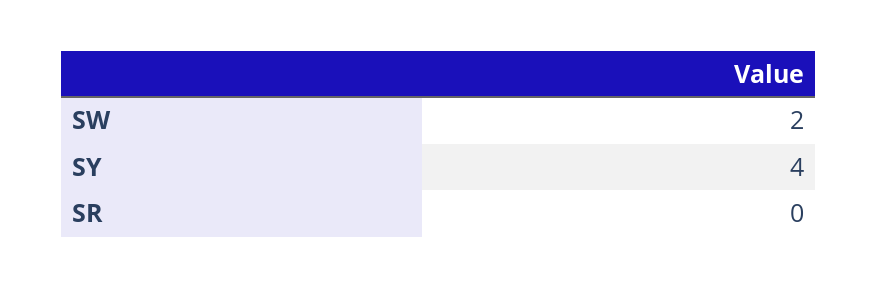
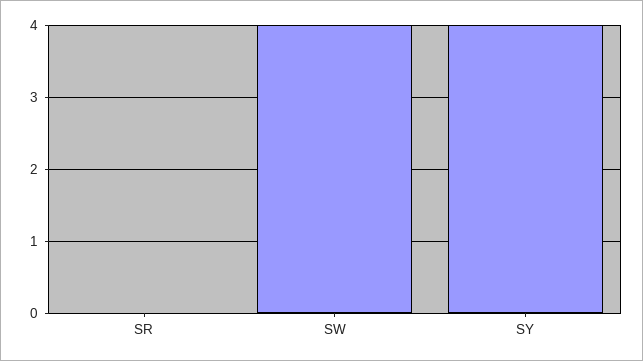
  {
-   "SW": 2,
+   "SW": 4,
    "SY": 4,
    "SR": 0
  }

